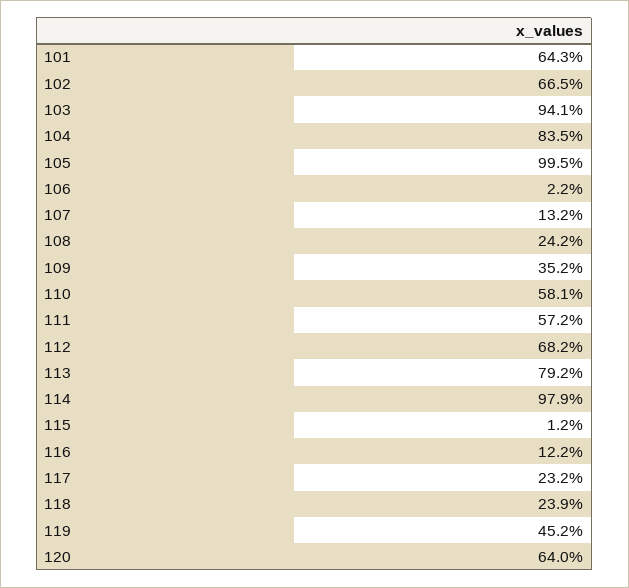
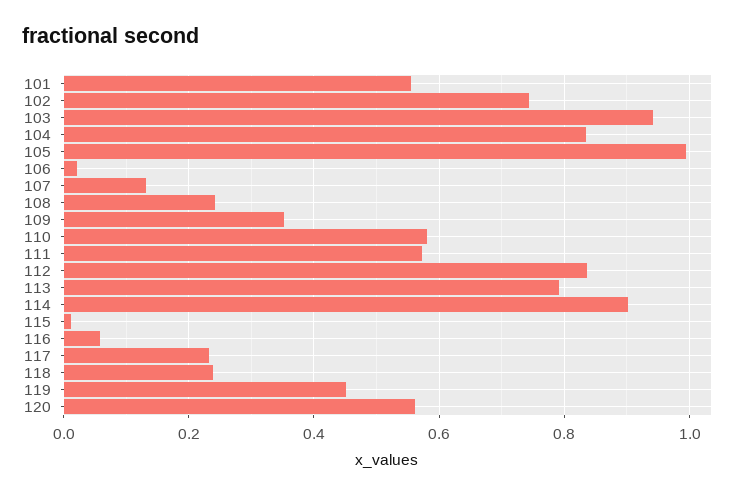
  {
-   "101": 0.643,
+   "101": 0.56,
-   "102": 0.665,
+   "102": 0.74,
    "103": 0.941,
    "104": 0.835,
    "105": 0.995,
    "106": 0.022,
    "107": 0.132,
    "108": 0.242,
    "109": 0.352,
    "110": 0.581,
    "111": 0.572,
-   "112": 0.682,
+   "112": 0.84,
    "113": 0.792,
-   "114": 0.979,
+   "114": 0.9,
    "115": 0.012,
-   "116": 0.122,
+   "116": 0.06,
    "117": 0.232,
    "118": 0.239,
    "119": 0.452,
-   "120": 0.64
+   "120": 0.56
  }

